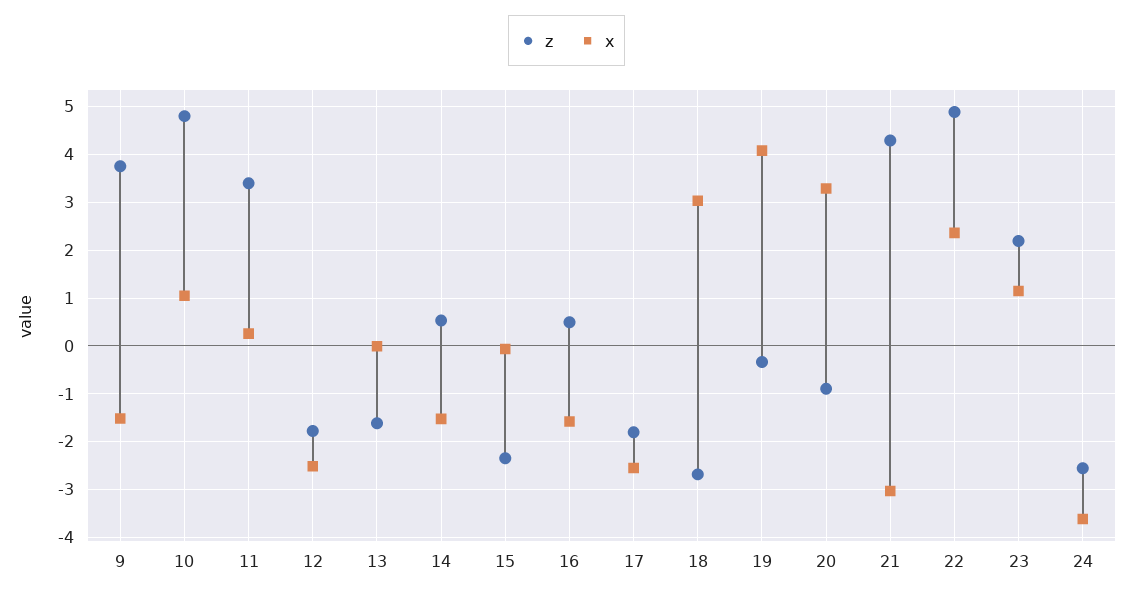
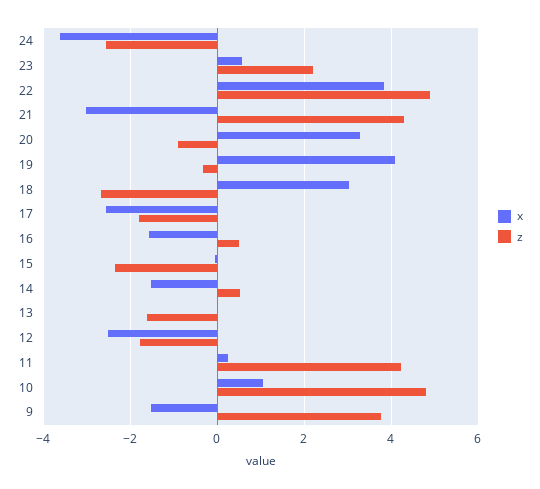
  {
    "z": {
      "9": 3.8,
      "10": 4.8,
-     "11": 3.4,
+     "11": 4.2,
      "12": -1.8,
      "13": -1.6,
      "14": 0.6,
      "15": -2.4,
      "16": 0.4,
      "17": -1.8,
      "18": -2.6,
      "19": -0.4,
      "20": -0.8,
      "21": 4.2,
      "22": 4.8,
      "23": 2.2,
      "24": -2.6
    },
    "x": {
      "9": -1.6,
      "10": 1,
      "11": 0.2,
      "12": -2.6,
      "13": 0,
      "14": -1.6,
      "15": 0,
      "16": -1.6,
      "17": -2.6,
      "18": 3,
      "19": 4,
      "20": 3.2,
      "21": -3,
-     "22": 2.4,
+     "22": 3.8,
-     "23": 1.2,
+     "23": 0.6,
      "24": -3.6
    }
  }

